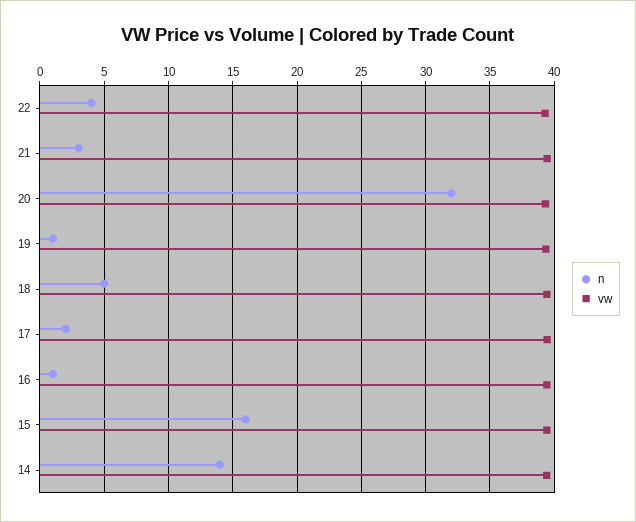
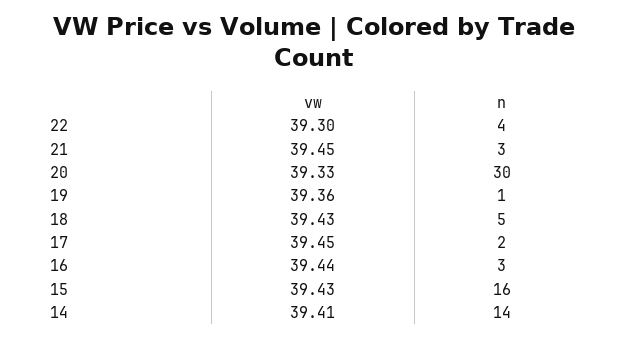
  {
    "n": {
      "22": 4,
      "21": 3,
-     "20": 32,
+     "20": 30,
      "19": 1,
      "18": 5,
      "17": 2,
-     "16": 1,
+     "16": 3,
      "15": 16,
      "14": 14
    },
    "vw": {
      "22": 39.3,
      "21": 39.45,
      "20": 39.33,
      "19": 39.36,
      "18": 39.43,
      "17": 39.45,
      "16": 39.44,
      "15": 39.43,
      "14": 39.41
    }
  }

